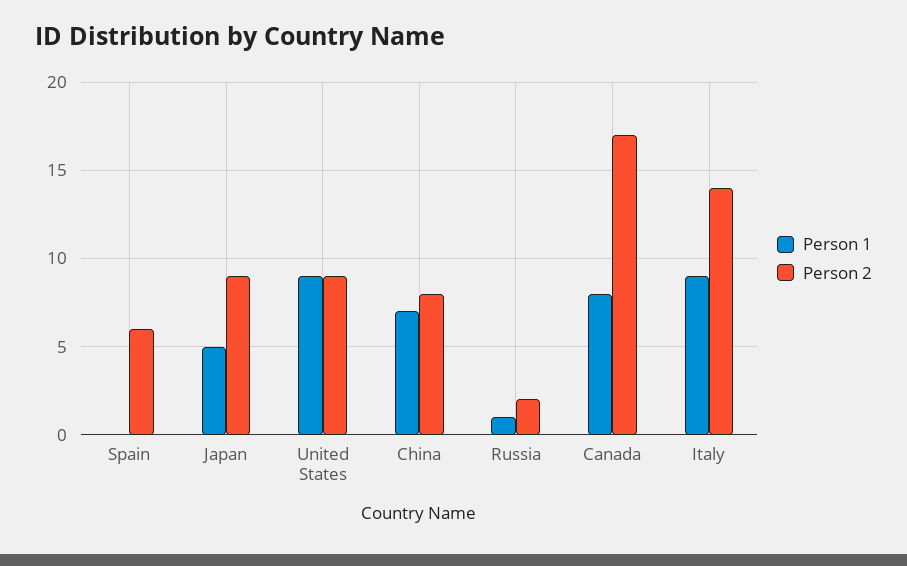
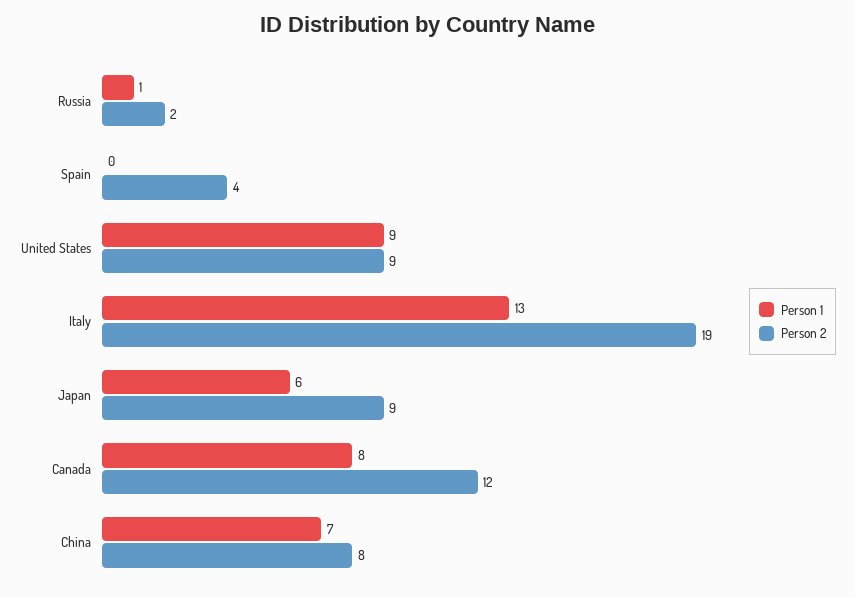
  {
    "Person 1": {
      "Spain": 0,
-     "Japan": 5,
+     "Japan": 6,
      "United States": 9,
      "China": 7,
      "Russia": 1,
      "Canada": 8,
-     "Italy": 9
+     "Italy": 13
    },
    "Person 2": {
-     "Spain": 6,
+     "Spain": 4,
      "Japan": 9,
      "United States": 9,
      "China": 8,
      "Russia": 2,
-     "Canada": 17,
+     "Canada": 12,
-     "Italy": 14
+     "Italy": 19
    }
  }

